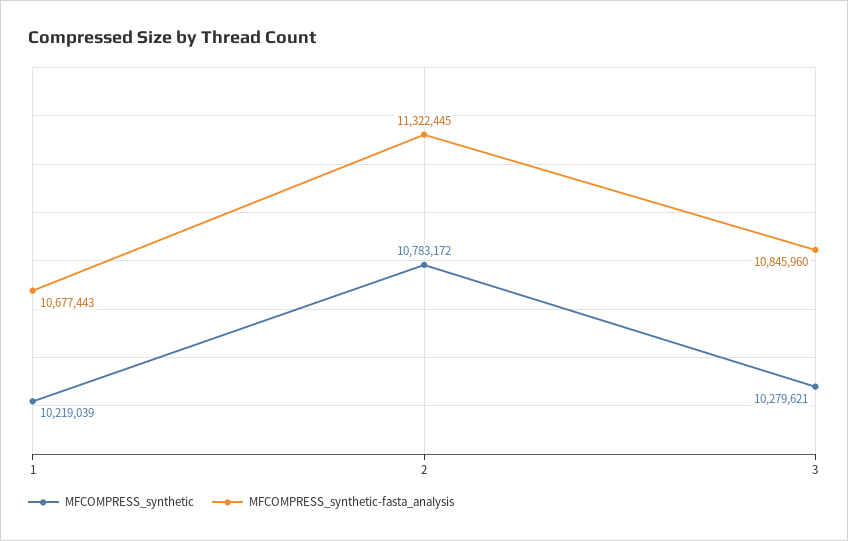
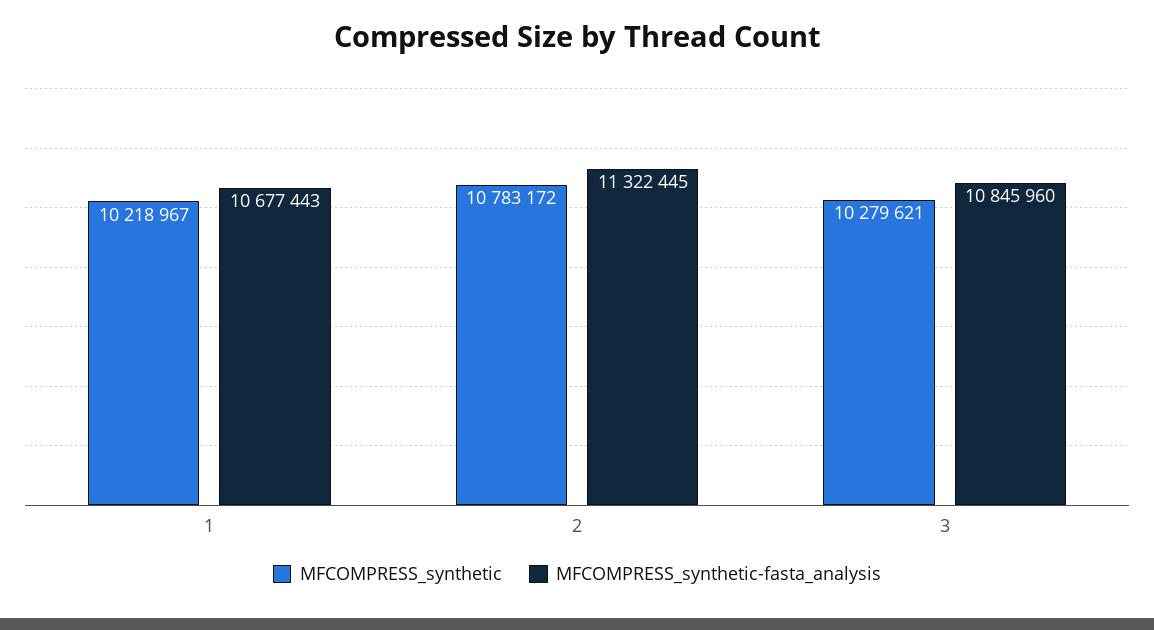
  {
    "MFCOMPRESS_synthetic": {
-     "1": 10219039,
+     "1": 10218967,
      "2": 10783172,
      "3": 10279621
    },
    "MFCOMPRESS_synthetic-fasta_analysis": {
      "1": 10677443,
      "2": 11322445,
      "3": 10845960
    }
  }

